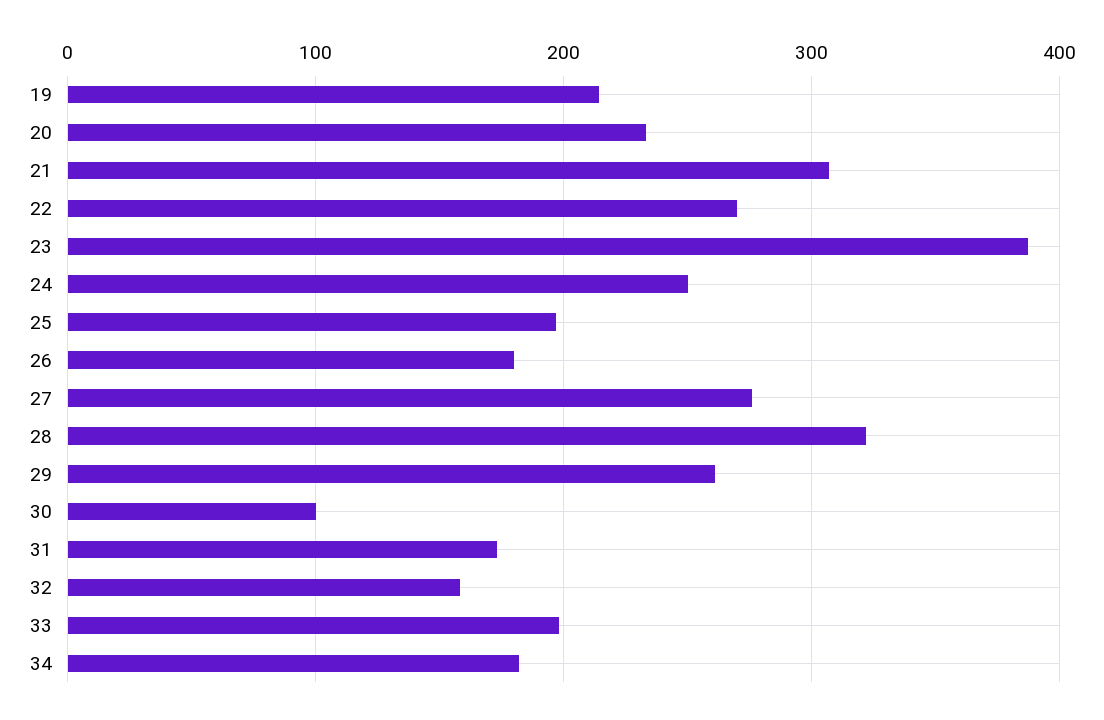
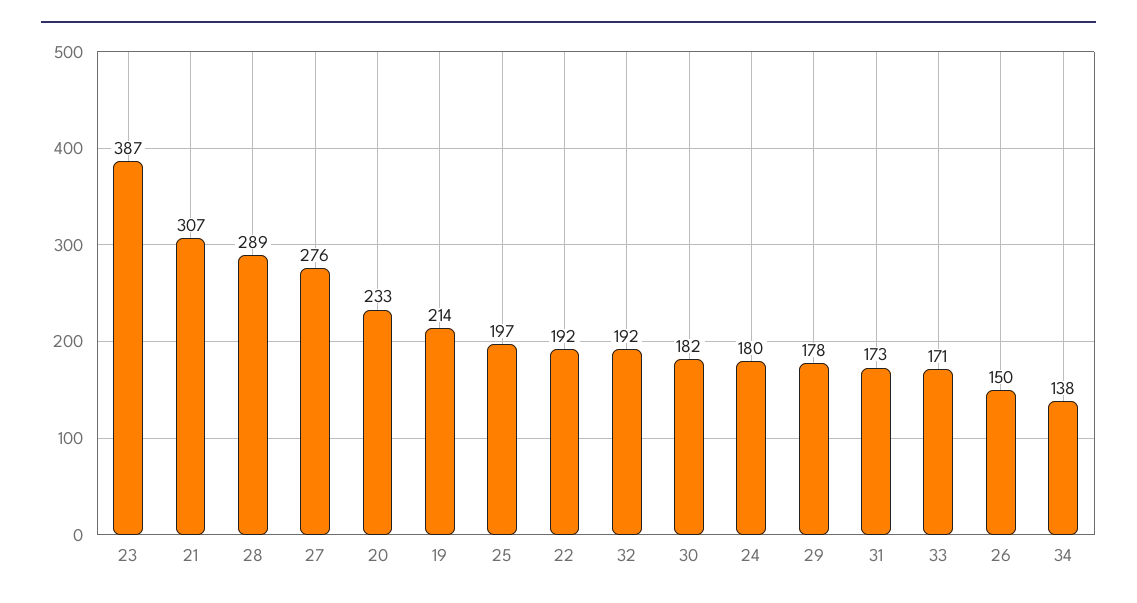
  {
    "19": 214,
    "20": 233,
    "21": 307,
-   "22": 270,
+   "22": 192,
    "23": 387,
-   "24": 250,
+   "24": 180,
    "25": 197,
-   "26": 180,
+   "26": 150,
    "27": 276,
-   "28": 320,
+   "28": 289,
-   "29": 260,
+   "29": 178,
-   "30": 100,
+   "30": 182,
    "31": 173,
-   "32": 160,
+   "32": 192,
-   "33": 200,
+   "33": 171,
-   "34": 180
+   "34": 138
  }

